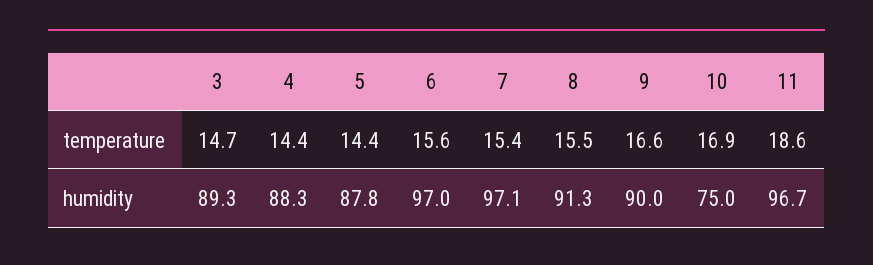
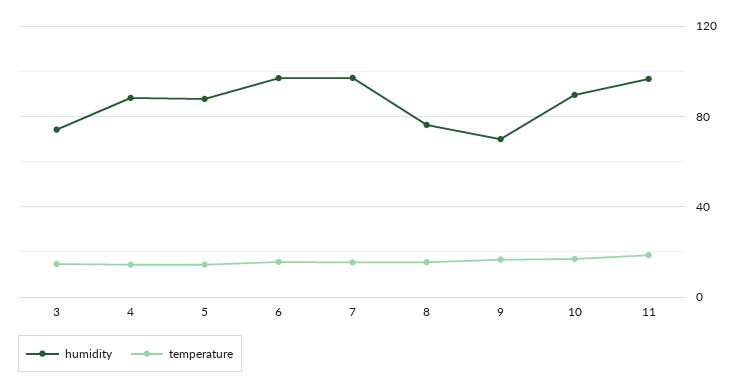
  {
    "temperature": {
      "3": 14.7,
      "4": 14.4,
      "5": 14.4,
      "6": 15.6,
      "7": 15.4,
      "8": 15.5,
      "9": 16.6,
      "10": 16.9,
      "11": 18.6
    },
    "humidity": {
-     "3": 89.3,
+     "3": 75,
      "4": 88.3,
      "5": 87.8,
      "6": 97,
      "7": 97.1,
-     "8": 91.3,
+     "8": 75,
-     "9": 90,
+     "9": 70,
-     "10": 75,
+     "10": 90,
      "11": 96.7
    }
  }

